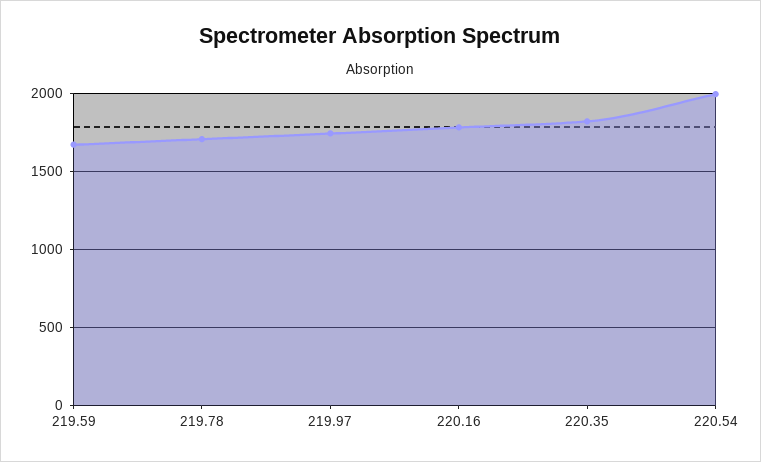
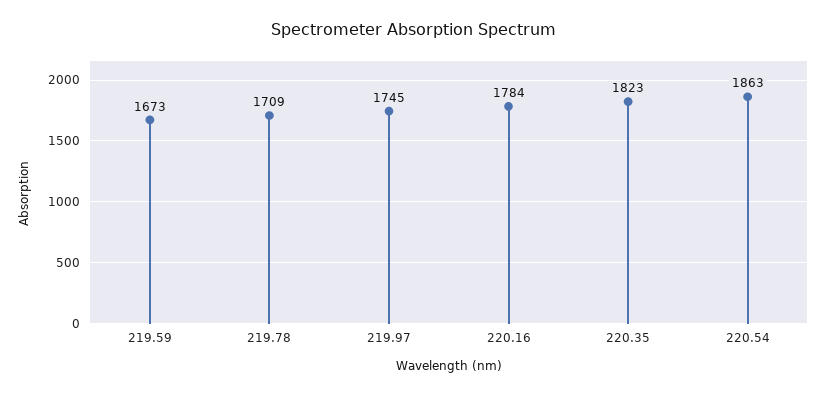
  {
    "219.59": 1673,
    "219.78": 1709,
    "219.97": 1745,
    "220.16": 1784,
    "220.35": 1823,
-   "220.54": 2000
+   "220.54": 1863
  }

